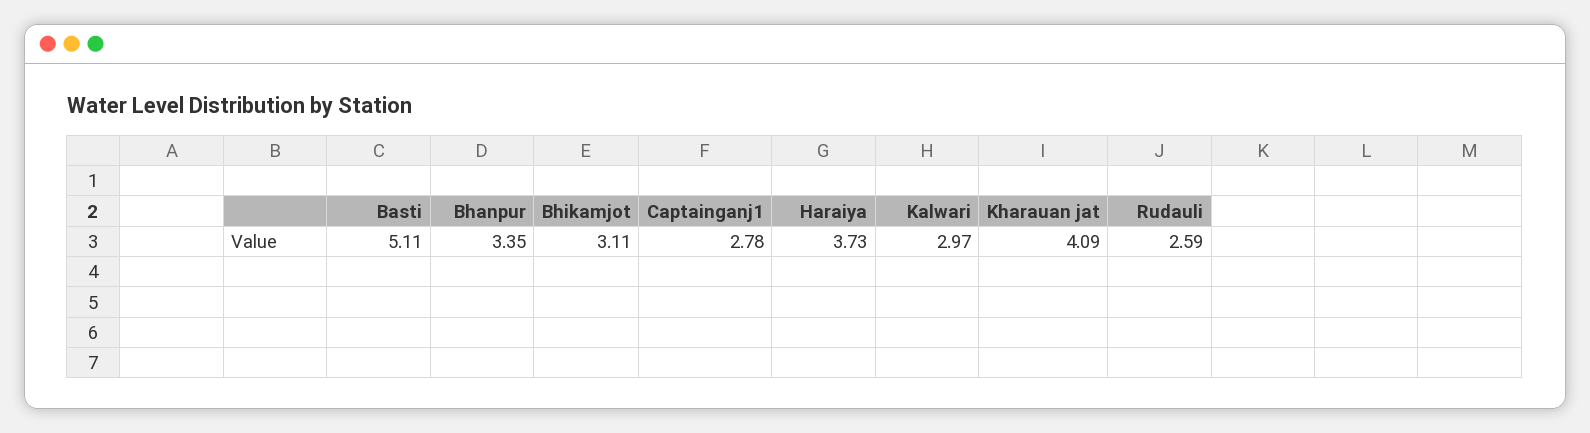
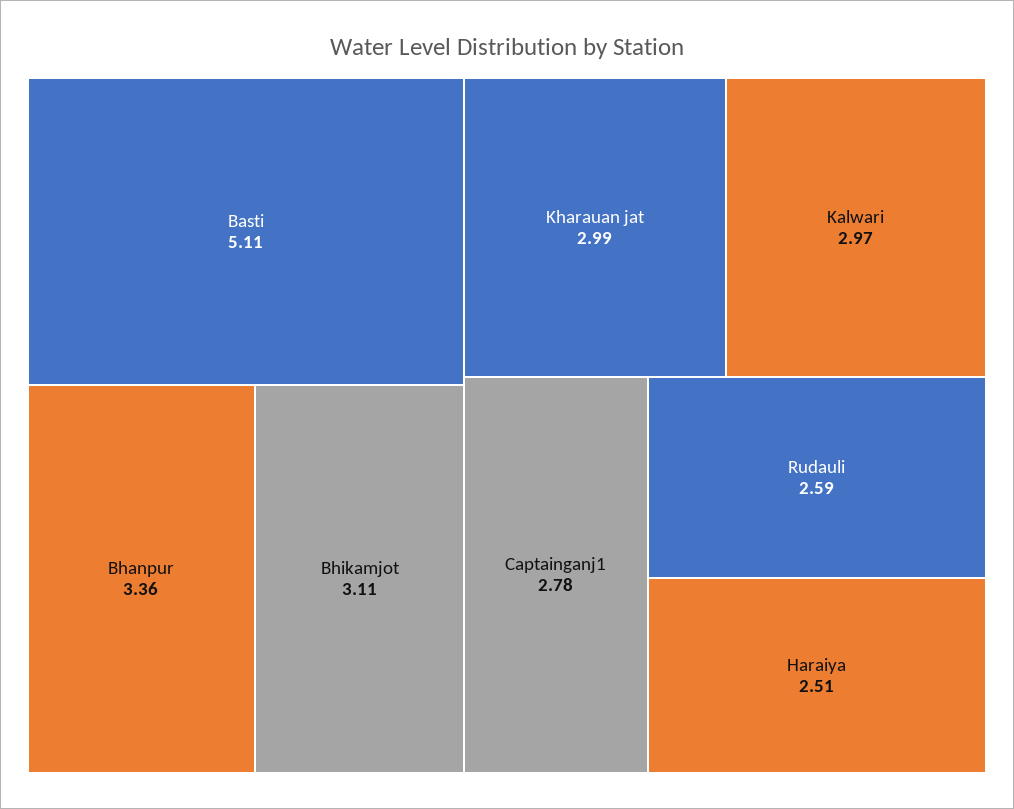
  {
    "Basti": 5.11,
-   "Bhanpur": 3.35,
+   "Bhanpur": 3.36,
    "Bhikamjot": 3.11,
    "Captainganj1": 2.78,
-   "Haraiya": 3.73,
+   "Haraiya": 2.51,
    "Kalwari": 2.97,
-   "Kharauan jat": 4.09,
+   "Kharauan jat": 2.99,
    "Rudauli": 2.59
  }

